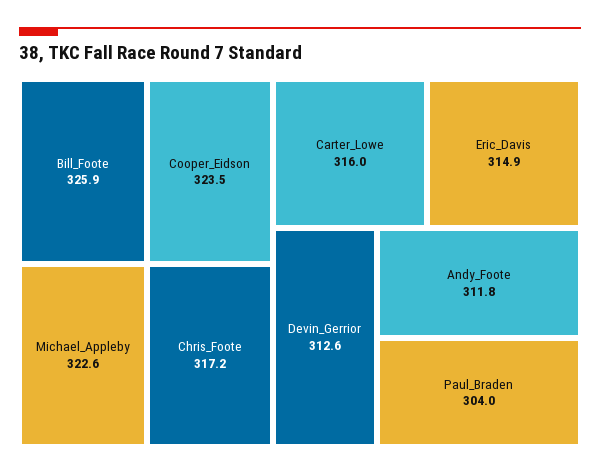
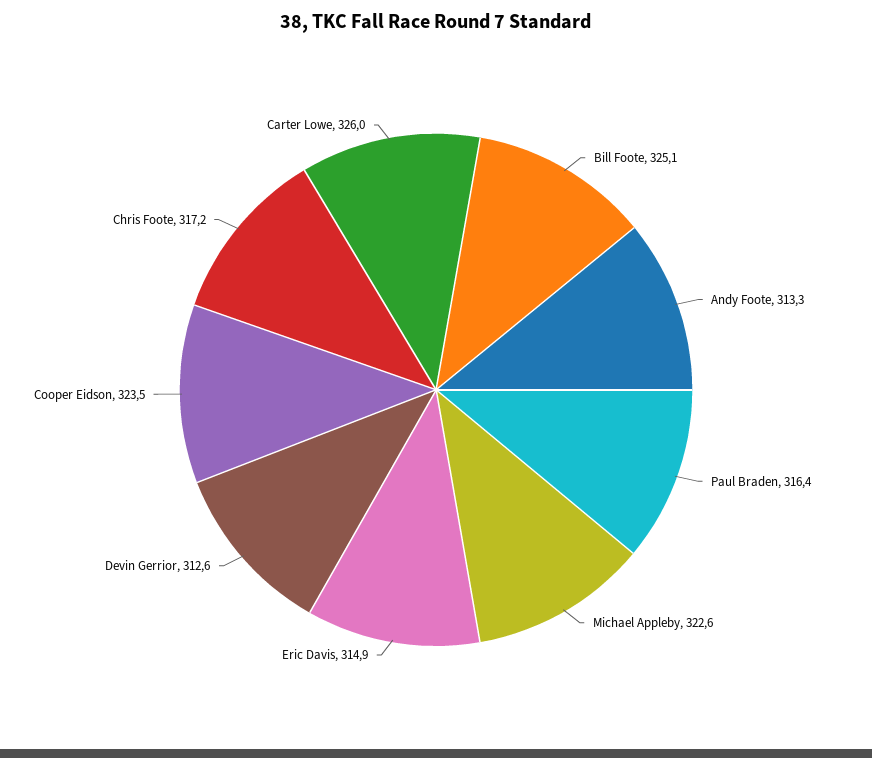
  {
-   "Bill_Foote": 325.9,
+   "Bill_Foote": 325.1,
    "Cooper_Eidson": 323.5,
    "Michael_Appleby": 322.6,
    "Chris_Foote": 317.2,
-   "Carter_Lowe": 316,
+   "Carter_Lowe": 326,
    "Eric_Davis": 314.9,
    "Devin_Gerrior": 312.6,
-   "Andy_Foote": 311.8,
+   "Andy_Foote": 313.3,
-   "Paul_Braden": 304
+   "Paul_Braden": 316.4
  }

